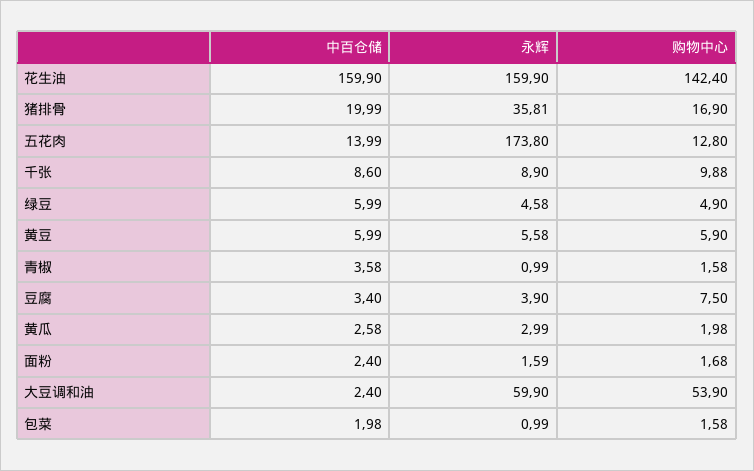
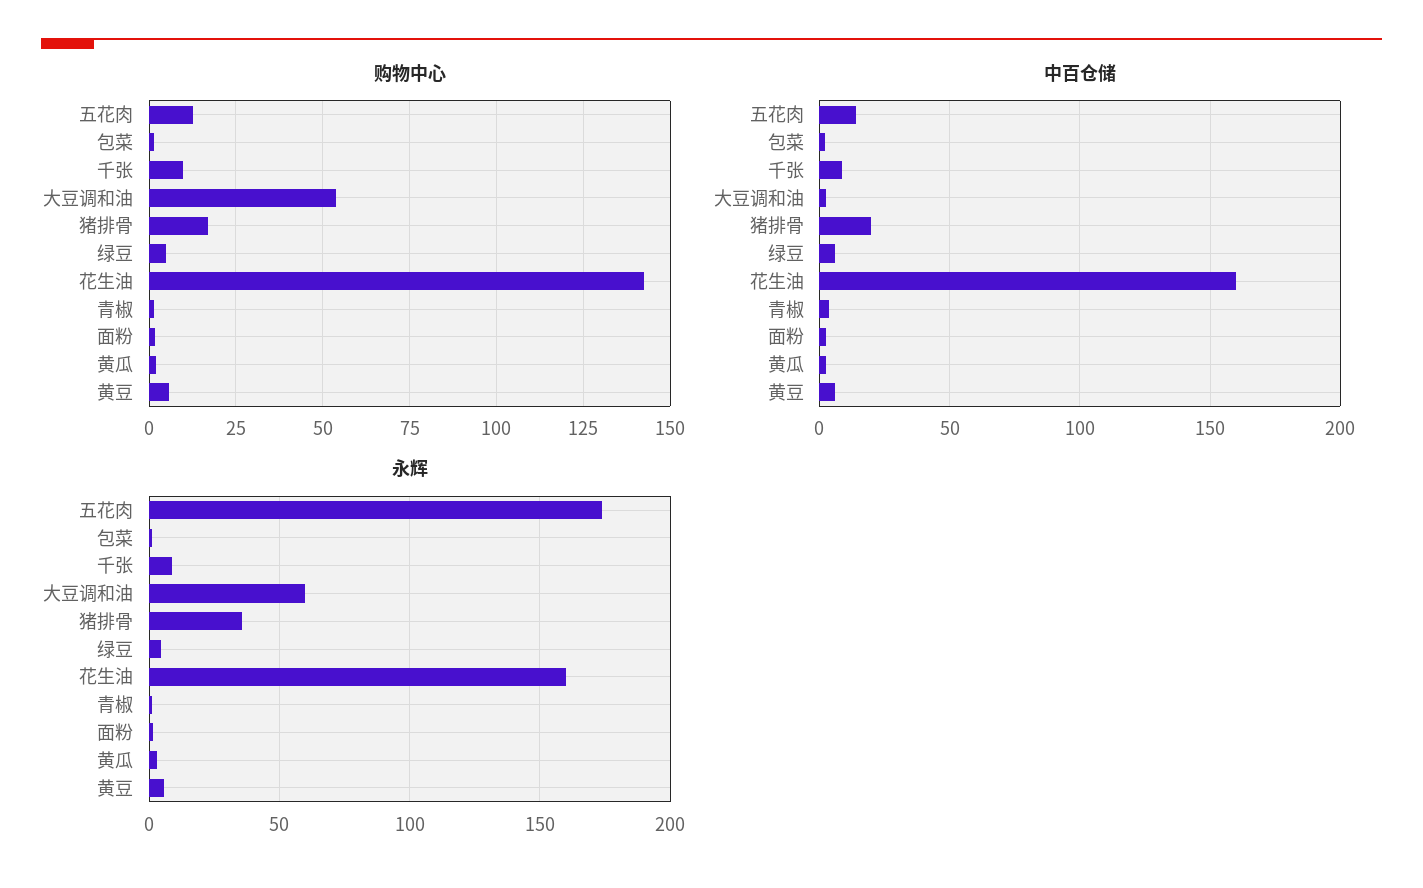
  {
    "中百仓储": {
      "花生油": 159.9,
      "猪排骨": 19.99,
      "五花肉": 13.99,
      "千张": 8.6,
      "绿豆": 5.99,
      "黄豆": 5.99,
      "青椒": 3.58,
-     "豆腐": 3.4,
      "黄瓜": 2.58,
      "面粉": 2.4,
      "大豆调和油": 2.4,
      "包菜": 1.98
    },
    "永辉": {
      "花生油": 159.9,
      "猪排骨": 35.81,
      "五花肉": 173.8,
      "千张": 8.9,
      "绿豆": 4.58,
      "黄豆": 5.58,
      "青椒": 0.99,
-     "豆腐": 3.9,
      "黄瓜": 2.99,
      "面粉": 1.59,
      "大豆调和油": 59.9,
      "包菜": 0.99
    },
    "购物中心": {
      "花生油": 142.4,
      "猪排骨": 16.9,
      "五花肉": 12.8,
      "千张": 9.88,
      "绿豆": 4.9,
      "黄豆": 5.9,
      "青椒": 1.58,
-     "豆腐": 7.5,
      "黄瓜": 1.98,
      "面粉": 1.68,
      "大豆调和油": 53.9,
      "包菜": 1.58
    }
  }

